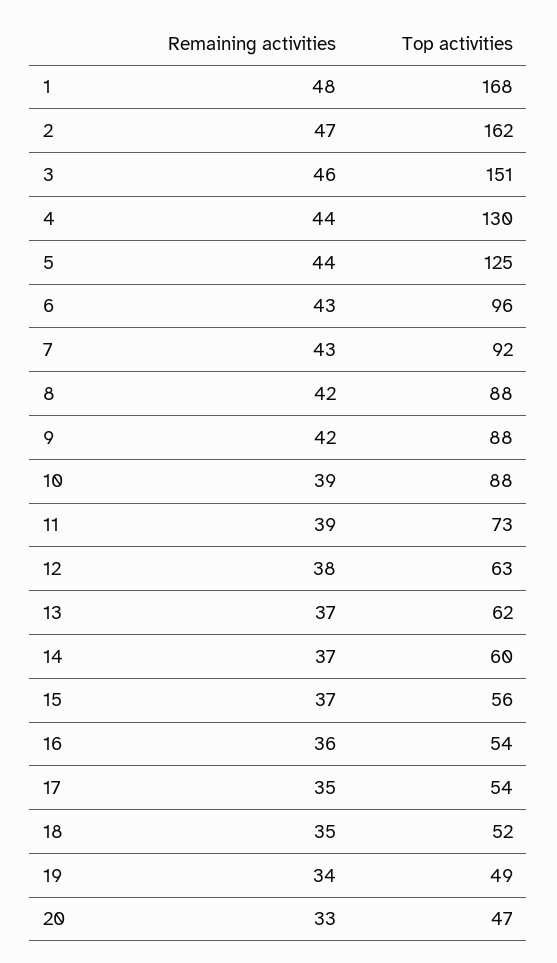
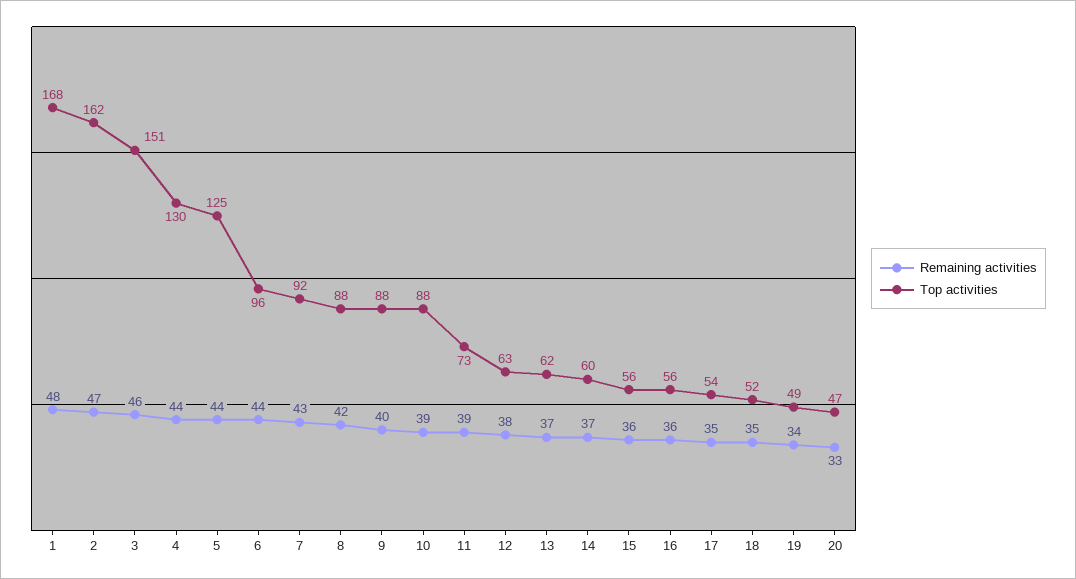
  {
    "Remaining activities": {
      "1": 48,
      "2": 47,
      "3": 46,
      "4": 44,
      "5": 44,
-     "6": 43,
+     "6": 44,
      "7": 43,
      "8": 42,
-     "9": 42,
+     "9": 40,
      "10": 39,
      "11": 39,
      "12": 38,
      "13": 37,
      "14": 37,
-     "15": 37,
+     "15": 36,
      "16": 36,
      "17": 35,
      "18": 35,
      "19": 34,
      "20": 33
    },
    "Top activities": {
      "1": 168,
      "2": 162,
      "3": 151,
      "4": 130,
      "5": 125,
      "6": 96,
      "7": 92,
      "8": 88,
      "9": 88,
      "10": 88,
      "11": 73,
      "12": 63,
      "13": 62,
      "14": 60,
      "15": 56,
-     "16": 54,
+     "16": 56,
      "17": 54,
      "18": 52,
      "19": 49,
      "20": 47
    }
  }

